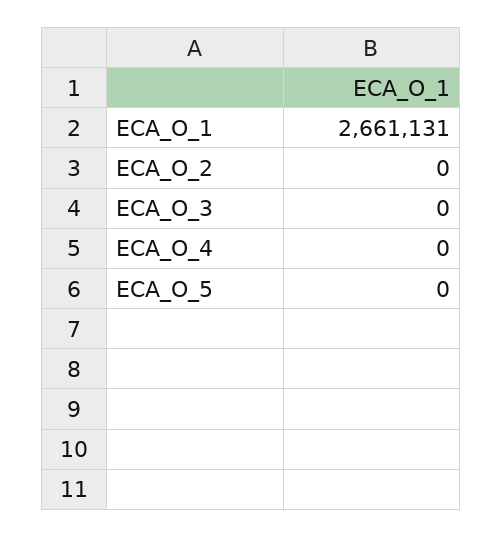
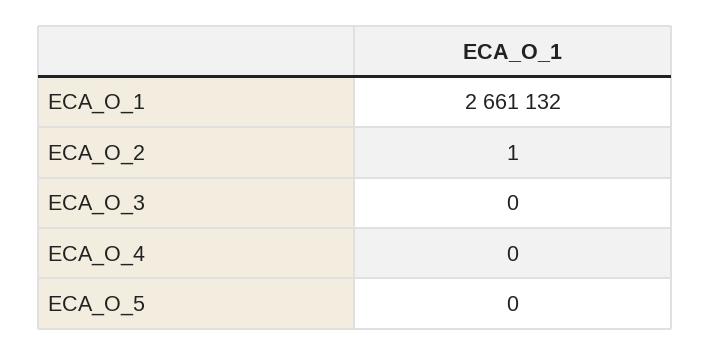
  {
-   "ECA_O_1": 2661131,
+   "ECA_O_1": 2661132,
-   "ECA_O_2": 0,
+   "ECA_O_2": 1,
    "ECA_O_3": 0,
    "ECA_O_4": 0,
    "ECA_O_5": 0
  }

